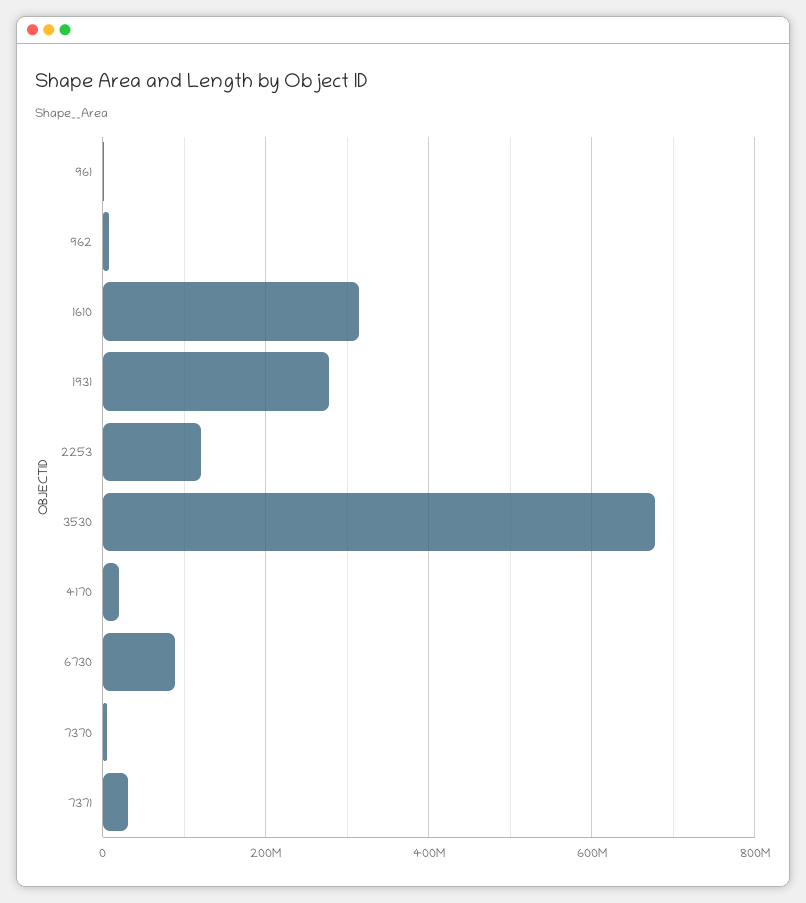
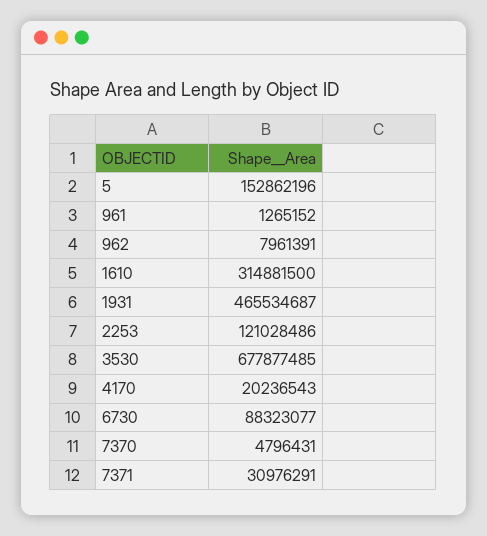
  {
    "961": 1265152,
    "962": 7961391,
    "1610": 314881500,
-   "1931": 280000000,
+   "1931": 465534687,
    "2253": 121028486,
    "3530": 677877485,
    "4170": 20236543,
    "6730": 88323077,
    "7370": 4796431,
-   "7371": 30976291
+   "7371": 30976291,
+   "5": 152862196
  }

